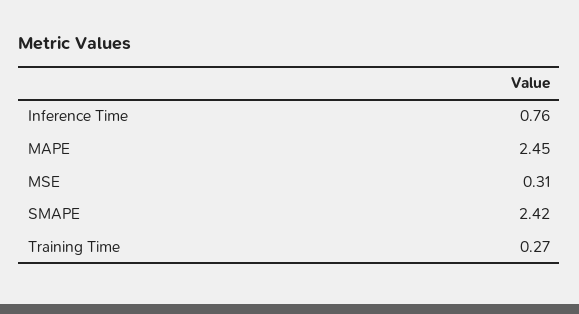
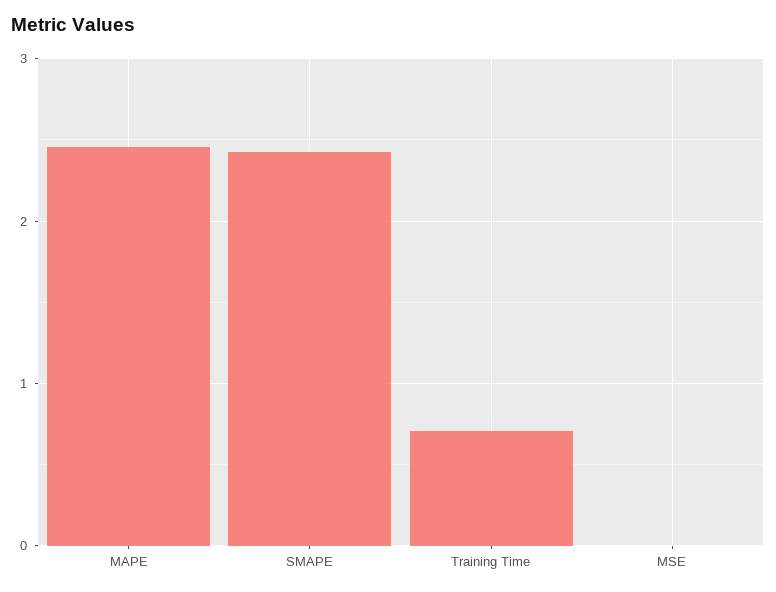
  {
-   "Inference Time": 0.76,
    "MAPE": 2.45,
-   "MSE": 0.31,
+   "MSE": 0,
    "SMAPE": 2.42,
-   "Training Time": 0.27
+   "Training Time": 0.7
  }

